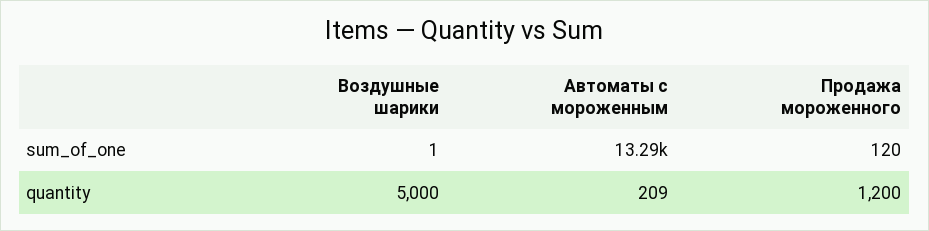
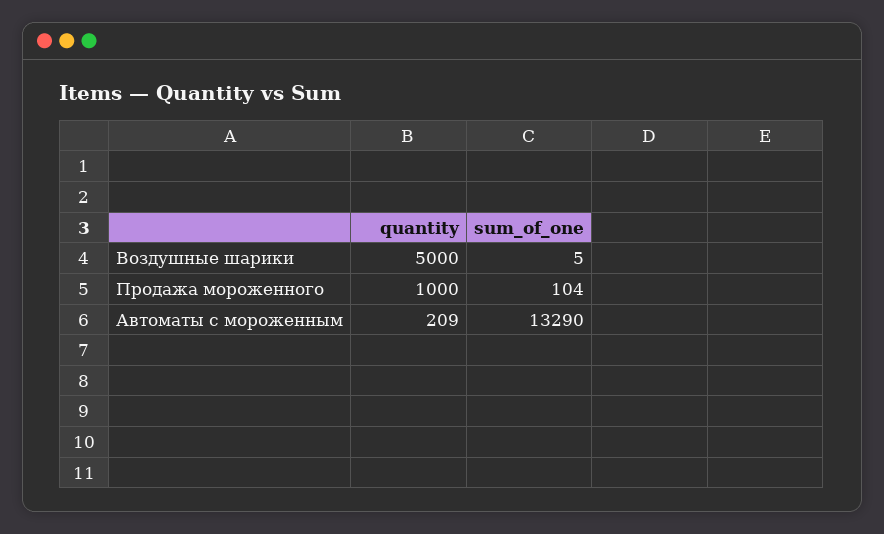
  {
    "Воздушные шарики": {
-     "sum_of_one": 1,
+     "sum_of_one": 5,
      "quantity": 5000
    },
    "Автоматы с мороженным": {
      "sum_of_one": 13290,
      "quantity": 209
    },
    "Продажа мороженного": {
-     "sum_of_one": 120,
+     "sum_of_one": 104,
-     "quantity": 1200
+     "quantity": 1000
    }
  }

